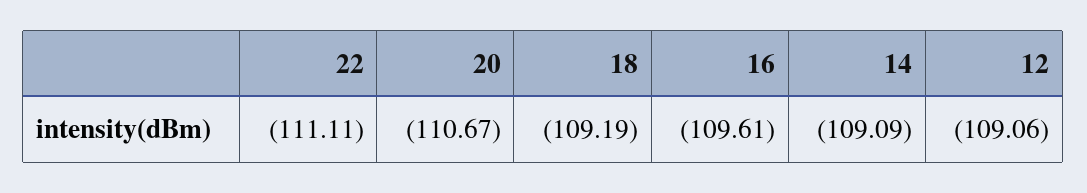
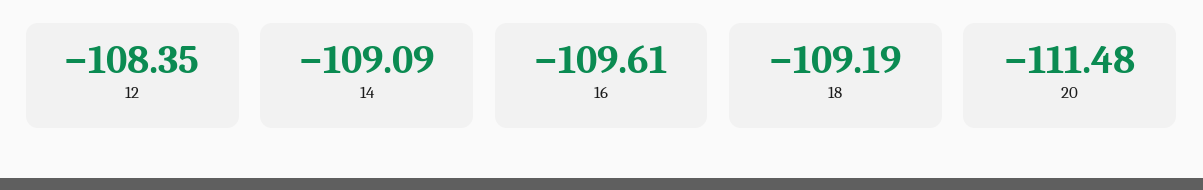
  {
-   "22": -111.11,
-   "20": -110.67,
+   "20": -111.48,
    "18": -109.19,
    "16": -109.61,
    "14": -109.09,
-   "12": -109.06
+   "12": -108.35
  }

